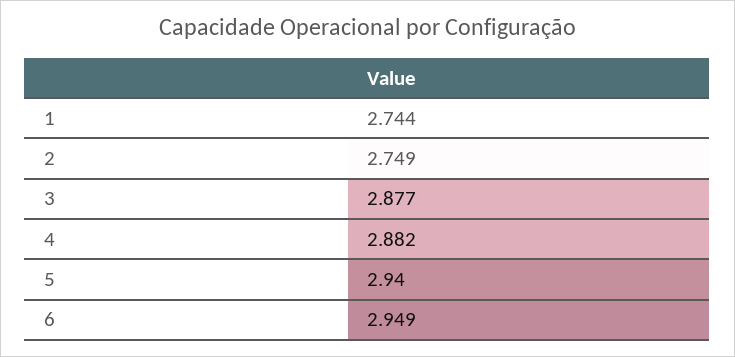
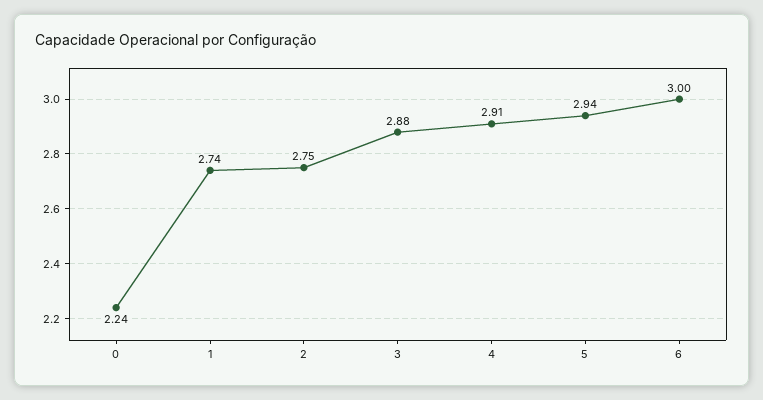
  {
    "1": 2.744,
    "2": 2.749,
    "3": 2.877,
-   "4": 2.882,
+   "4": 2.91,
    "5": 2.94,
-   "6": 2.949
+   "6": 3,
+   "0": 2.24
  }

